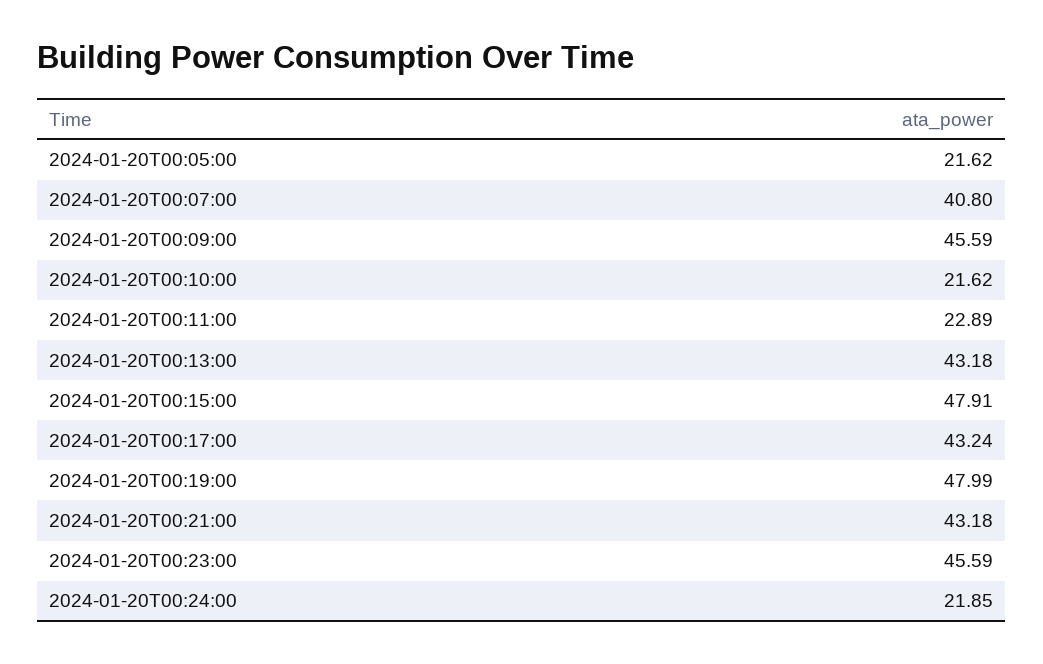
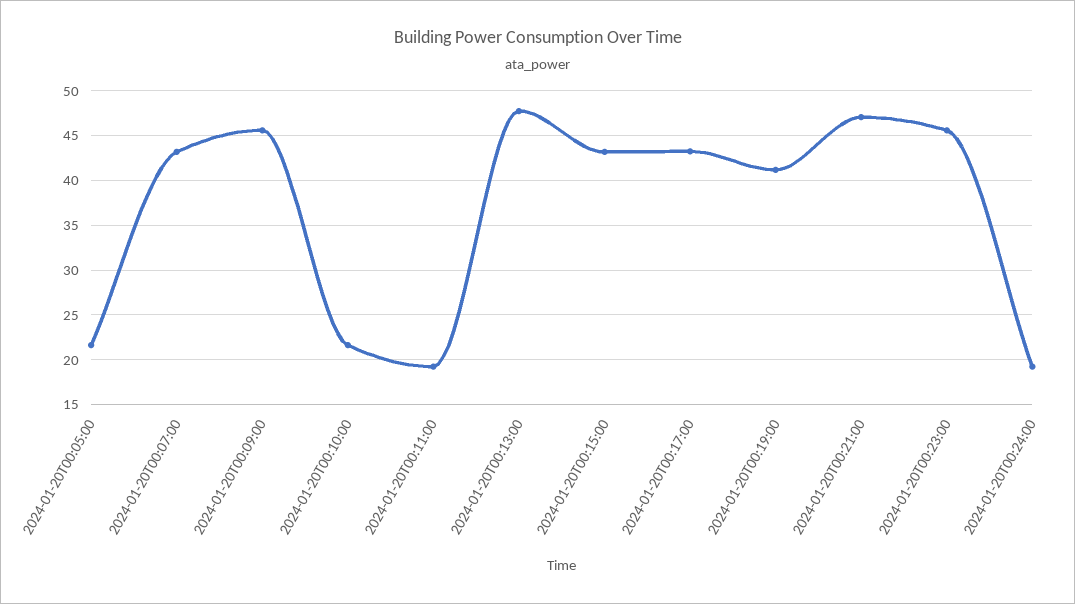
  {
    "2024-01-20T00:05:00": 21.62,
-   "2024-01-20T00:07:00": 40.8,
+   "2024-01-20T00:07:00": 43,
    "2024-01-20T00:09:00": 45.59,
    "2024-01-20T00:10:00": 21.62,
-   "2024-01-20T00:11:00": 22.89,
+   "2024-01-20T00:11:00": 19,
-   "2024-01-20T00:13:00": 43.18,
+   "2024-01-20T00:13:00": 48,
-   "2024-01-20T00:15:00": 47.91,
+   "2024-01-20T00:15:00": 43,
    "2024-01-20T00:17:00": 43.24,
-   "2024-01-20T00:19:00": 47.99,
+   "2024-01-20T00:19:00": 41,
-   "2024-01-20T00:21:00": 43.18,
+   "2024-01-20T00:21:00": 47,
    "2024-01-20T00:23:00": 45.59,
-   "2024-01-20T00:24:00": 21.85
+   "2024-01-20T00:24:00": 19
  }

